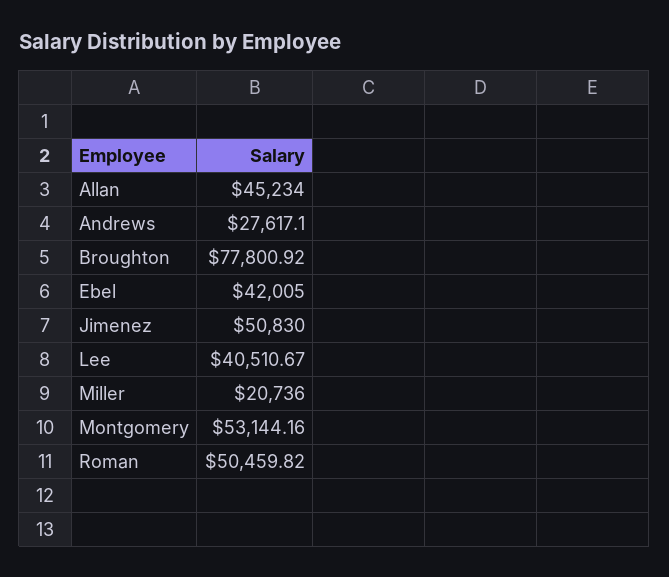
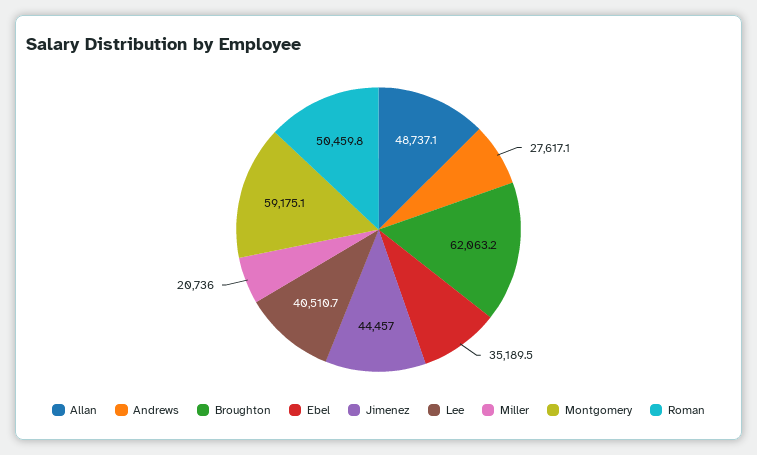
  {
-   "Allan": 45234,
+   "Allan": 48737.1,
    "Andrews": 27617.1,
-   "Broughton": 77800.92,
+   "Broughton": 62063.2,
-   "Ebel": 42005,
+   "Ebel": 35189.5,
-   "Jimenez": 50830,
+   "Jimenez": 44457,
    "Lee": 40510.67,
    "Miller": 20736,
-   "Montgomery": 53144.16,
+   "Montgomery": 59175.1,
    "Roman": 50459.82
  }

